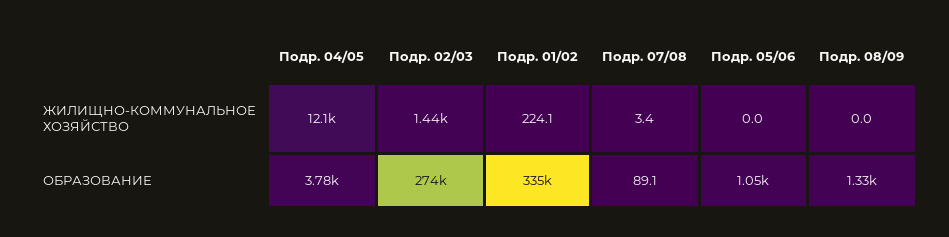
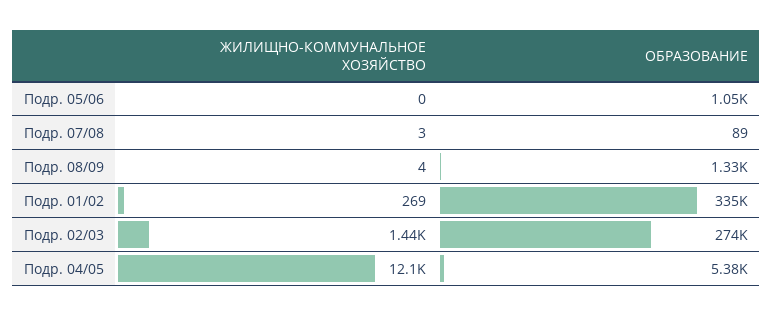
  {
    "Подр. 04/05": {
      "ЖИЛИЩНО-КОММУНАЛЬНОЕ ХОЗЯЙСТВО": 12100,
-     "ОБРАЗОВАНИЕ": 3780
+     "ОБРАЗОВАНИЕ": 5380
    },
    "Подр. 02/03": {
      "ЖИЛИЩНО-КОММУНАЛЬНОЕ ХОЗЯЙСТВО": 1440,
      "ОБРАЗОВАНИЕ": 274000
    },
    "Подр. 01/02": {
-     "ЖИЛИЩНО-КОММУНАЛЬНОЕ ХОЗЯЙСТВО": 224.1,
+     "ЖИЛИЩНО-КОММУНАЛЬНОЕ ХОЗЯЙСТВО": 269,
      "ОБРАЗОВАНИЕ": 335000
    },
    "Подр. 07/08": {
      "ЖИЛИЩНО-КОММУНАЛЬНОЕ ХОЗЯЙСТВО": 3.4,
      "ОБРАЗОВАНИЕ": 89.1
    },
    "Подр. 05/06": {
      "ЖИЛИЩНО-КОММУНАЛЬНОЕ ХОЗЯЙСТВО": 0,
      "ОБРАЗОВАНИЕ": 1050
    },
    "Подр. 08/09": {
-     "ЖИЛИЩНО-КОММУНАЛЬНОЕ ХОЗЯЙСТВО": 0,
+     "ЖИЛИЩНО-КОММУНАЛЬНОЕ ХОЗЯЙСТВО": 4,
      "ОБРАЗОВАНИЕ": 1330
    }
  }

